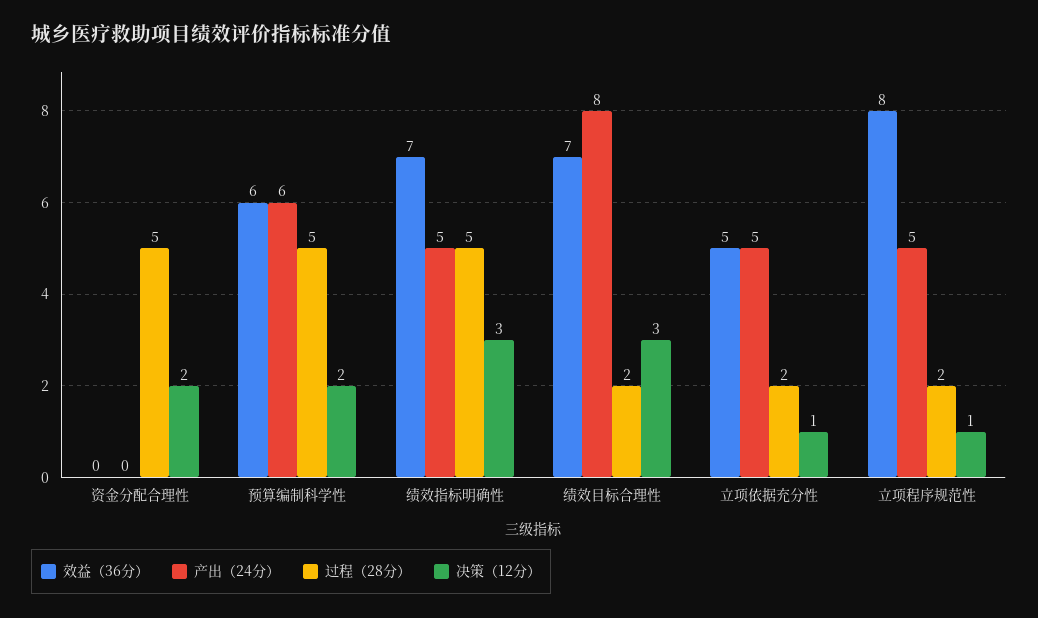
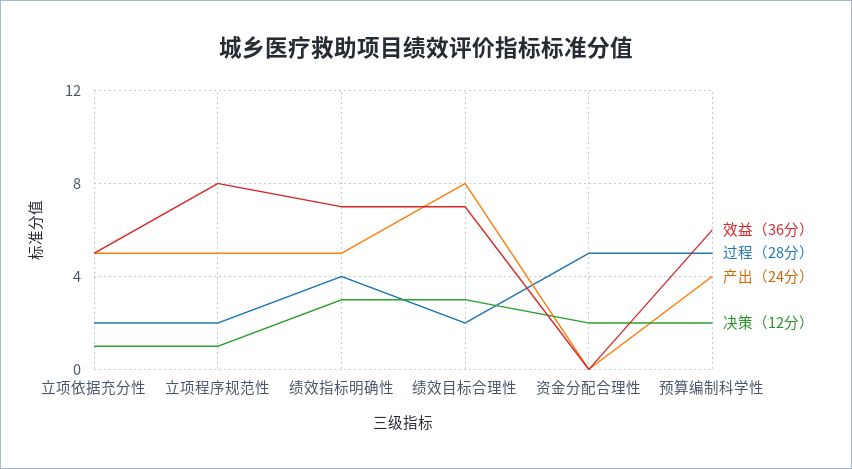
  {
    "效益（36分）": {
      "资金分配合理性": 0,
      "预算编制科学性": 6,
      "绩效指标明确性": 7,
      "绩效目标合理性": 7,
      "立项依据充分性": 5,
      "立项程序规范性": 8
    },
    "产出（24分）": {
      "资金分配合理性": 0,
-     "预算编制科学性": 6,
+     "预算编制科学性": 4,
      "绩效指标明确性": 5,
      "绩效目标合理性": 8,
      "立项依据充分性": 5,
      "立项程序规范性": 5
    },
    "过程（28分）": {
      "资金分配合理性": 5,
      "预算编制科学性": 5,
-     "绩效指标明确性": 5,
+     "绩效指标明确性": 4,
      "绩效目标合理性": 2,
      "立项依据充分性": 2,
      "立项程序规范性": 2
    },
    "决策（12分）": {
      "资金分配合理性": 2,
      "预算编制科学性": 2,
      "绩效指标明确性": 3,
      "绩效目标合理性": 3,
      "立项依据充分性": 1,
      "立项程序规范性": 1
    }
  }

